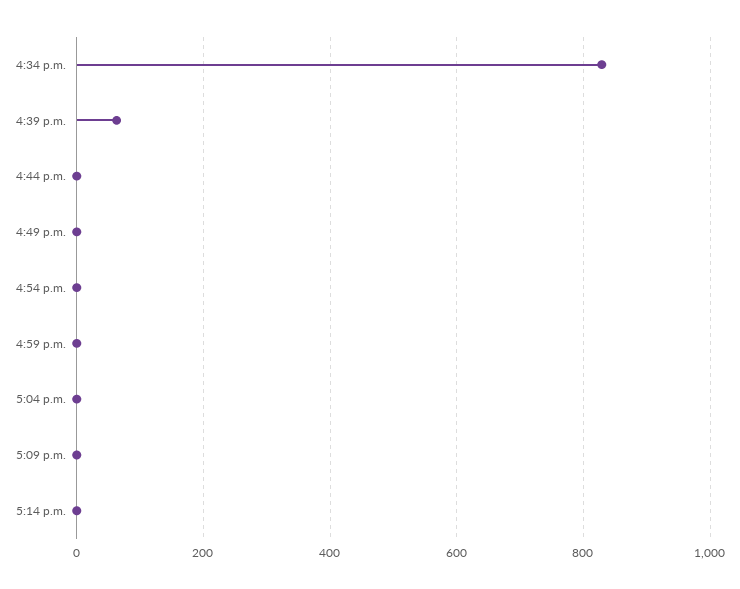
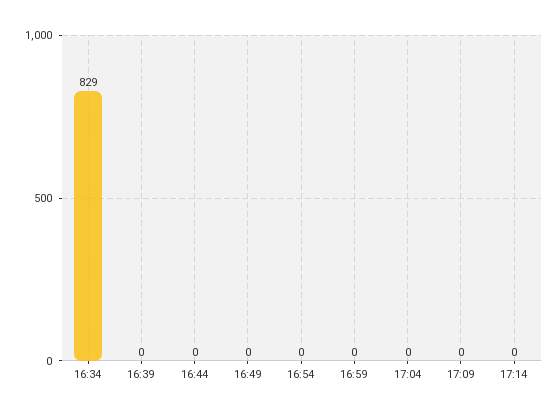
  {
    "4:34 p.m.": 829,
-   "4:39 p.m.": 60,
+   "4:39 p.m.": 0,
    "4:44 p.m.": 0,
    "4:49 p.m.": 0,
    "4:54 p.m.": 0,
    "4:59 p.m.": 0,
    "5:04 p.m.": 0,
    "5:09 p.m.": 0,
    "5:14 p.m.": 0
  }

